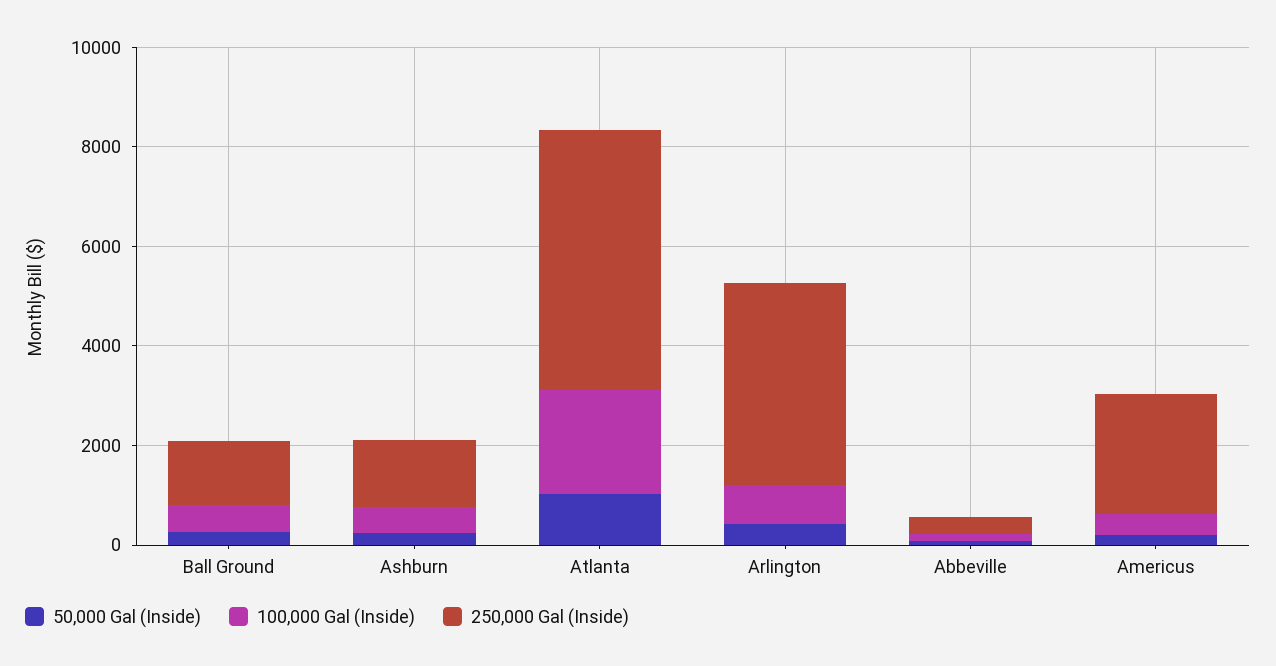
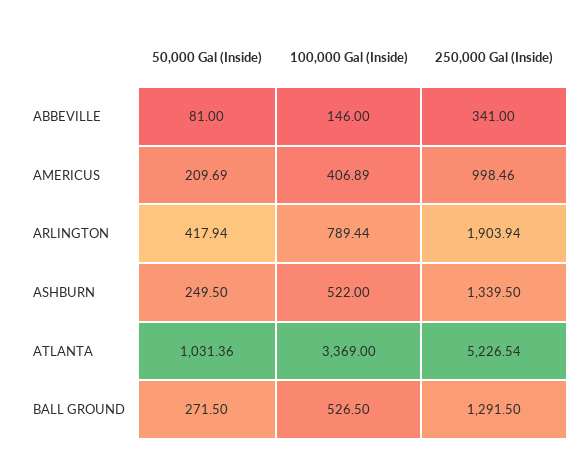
  {
    "50,000 Gal (Inside)": {
      "Ball Ground": 271.5,
      "Ashburn": 249.5,
      "Atlanta": 1031.36,
      "Arlington": 417.94,
      "Abbeville": 81,
      "Americus": 209.69
    },
    "100,000 Gal (Inside)": {
      "Ball Ground": 526.5,
      "Ashburn": 522,
-     "Atlanta": 2000,
+     "Atlanta": 3369,
      "Arlington": 789.44,
      "Abbeville": 146,
      "Americus": 406.89
    },
    "250,000 Gal (Inside)": {
      "Ball Ground": 1291.5,
      "Ashburn": 1339.5,
      "Atlanta": 5226.54,
-     "Arlington": 4000,
+     "Arlington": 1903.94,
      "Abbeville": 341,
-     "Americus": 2500
+     "Americus": 998.46
    }
  }

